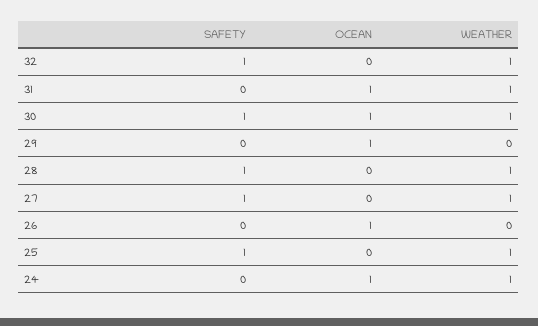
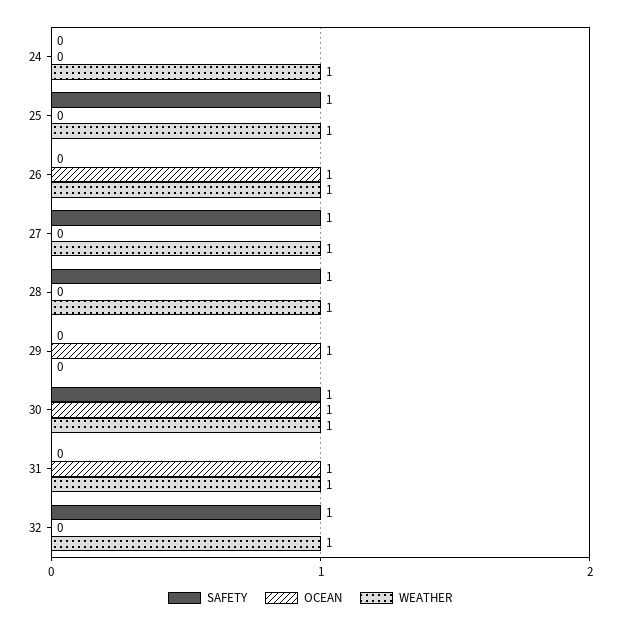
  {
    "SAFETY": {
      "32": 1,
      "31": 0,
      "30": 1,
      "29": 0,
      "28": 1,
      "27": 1,
      "26": 0,
      "25": 1,
      "24": 0
    },
    "OCEAN": {
      "32": 0,
      "31": 1,
      "30": 1,
      "29": 1,
      "28": 0,
      "27": 0,
      "26": 1,
      "25": 0,
-     "24": 1
+     "24": 0
    },
    "WEATHER": {
      "32": 1,
      "31": 1,
      "30": 1,
      "29": 0,
      "28": 1,
      "27": 1,
-     "26": 0,
+     "26": 1,
      "25": 1,
      "24": 1
    }
  }

